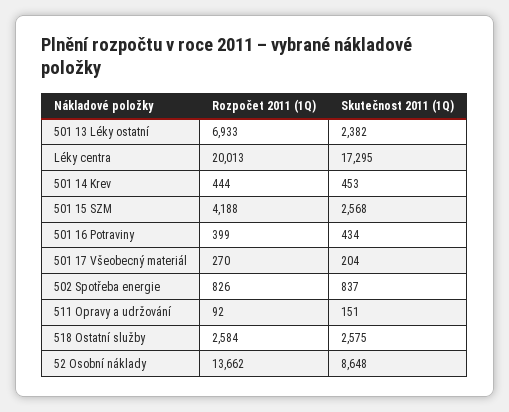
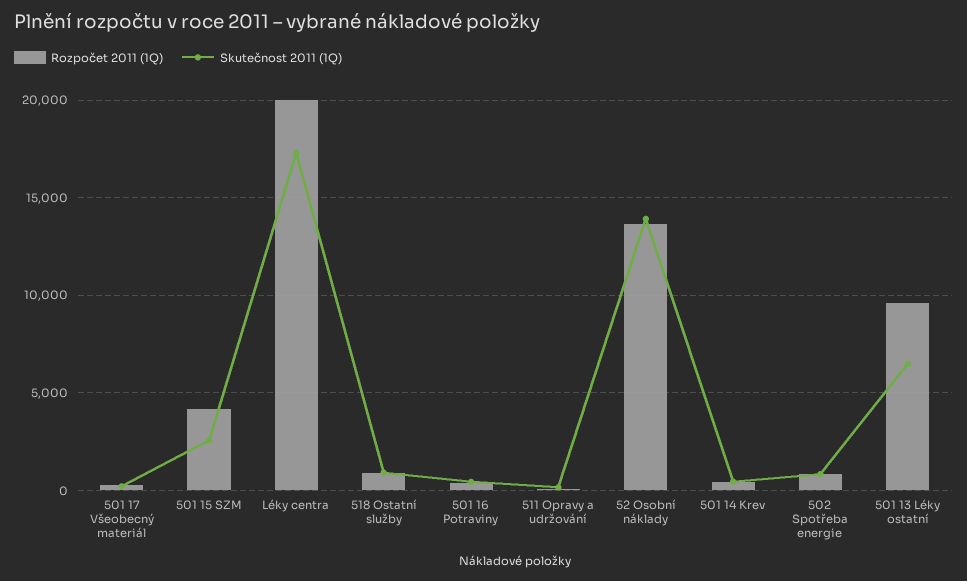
  {
    "Rozpočet 2011 (1Q)": {
-     "501 13 Léky ostatní": 6933,
+     "501 13 Léky ostatní": 9500,
      "Léky centra": 20013,
      "501 14 Krev": 444,
      "501 15 SZM": 4188,
      "501 16 Potraviny": 399,
      "501 17 Všeobecný materiál": 270,
      "502 Spotřeba energie": 826,
      "511 Opravy a udržování": 92,
-     "518 Ostatní služby": 2584,
+     "518 Ostatní služby": 1000,
      "52 Osobní náklady": 13662
    },
    "Skutečnost 2011 (1Q)": {
-     "501 13 Léky ostatní": 2382,
+     "501 13 Léky ostatní": 6500,
      "Léky centra": 17295,
      "501 14 Krev": 453,
      "501 15 SZM": 2568,
      "501 16 Potraviny": 434,
      "501 17 Všeobecný materiál": 204,
      "502 Spotřeba energie": 837,
      "511 Opravy a udržování": 151,
-     "518 Ostatní služby": 2575,
+     "518 Ostatní služby": 1000,
-     "52 Osobní náklady": 8648
+     "52 Osobní náklady": 14000
    }
  }

